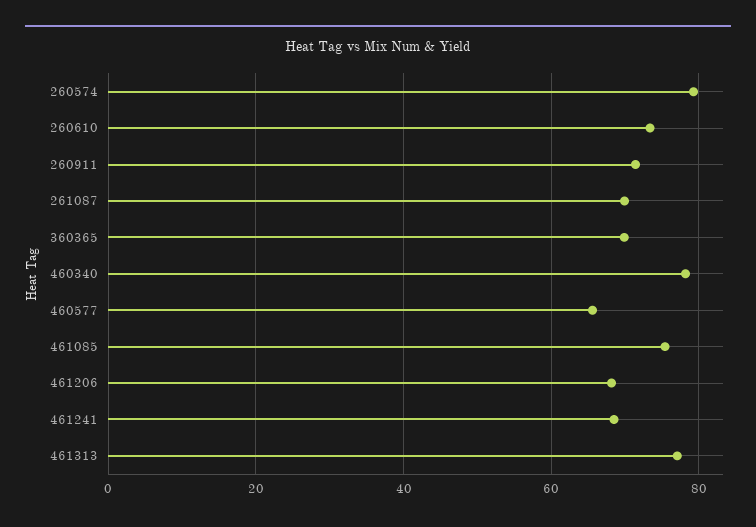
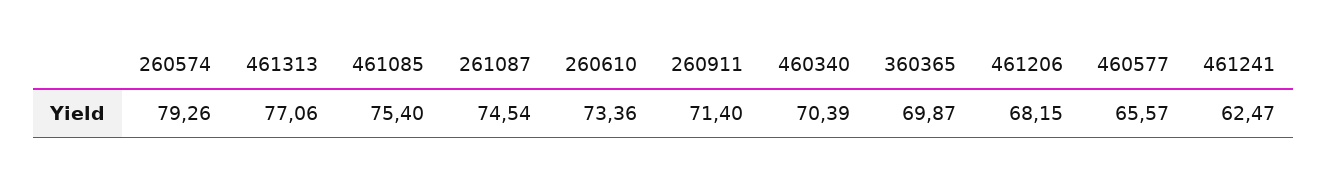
  {
    "260574": 79.26,
    "260610": 73.36,
    "260911": 71.4,
-   "261087": 70,
+   "261087": 74.54,
    "360365": 69.87,
-   "460340": 78,
+   "460340": 70.39,
    "460577": 65.57,
    "461085": 75.4,
    "461206": 68.15,
-   "461241": 68,
+   "461241": 62.47,
    "461313": 77.06
  }

